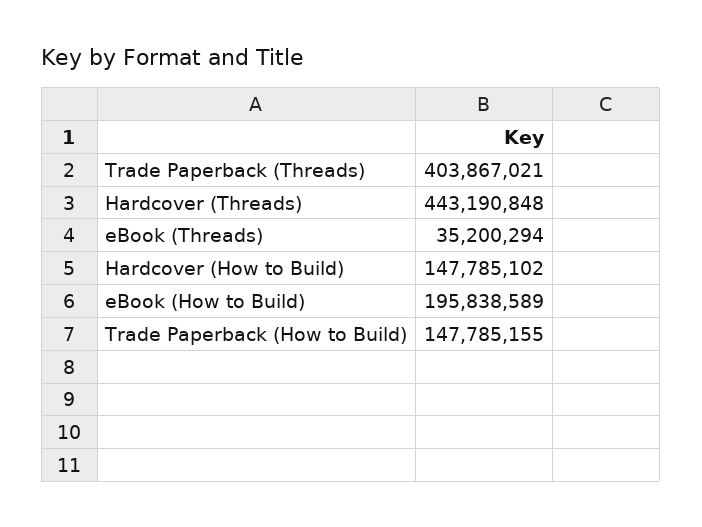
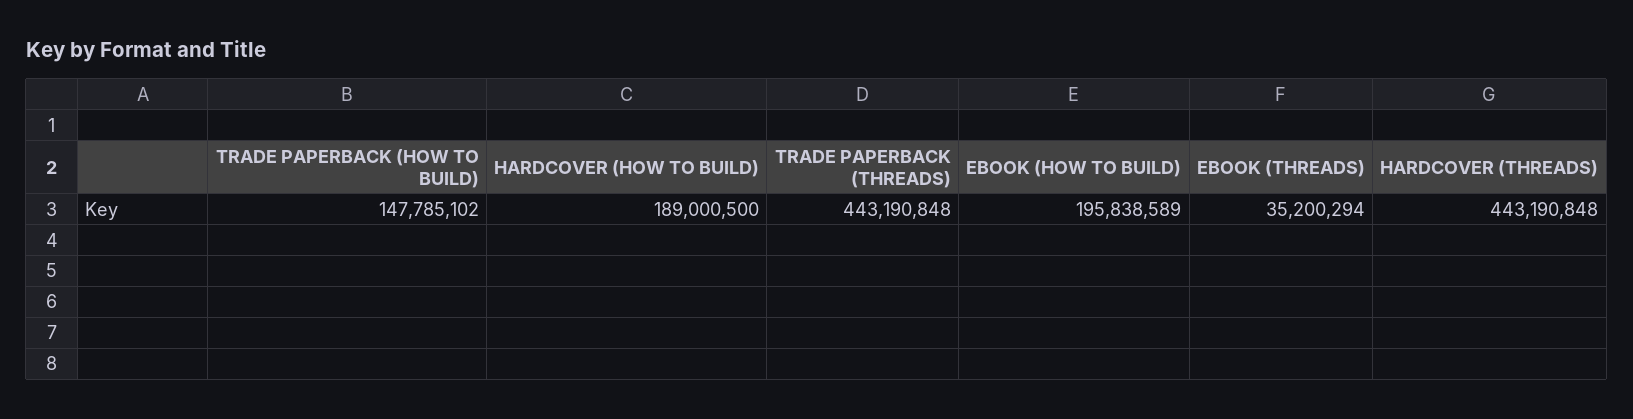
  {
-   "Trade Paperback (Threads)": 403867021,
+   "Trade Paperback (Threads)": 443190848,
    "Hardcover (Threads)": 443190848,
    "eBook (Threads)": 35200294,
-   "Hardcover (How to Build)": 147785102,
+   "Hardcover (How to Build)": 189000500,
    "eBook (How to Build)": 195838589,
-   "Trade Paperback (How to Build)": 147785155
+   "Trade Paperback (How to Build)": 147785102
  }

